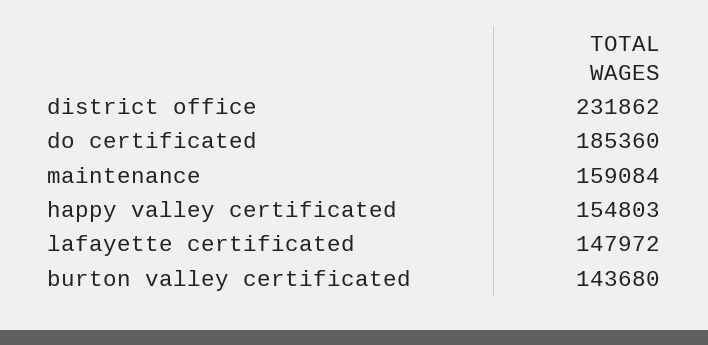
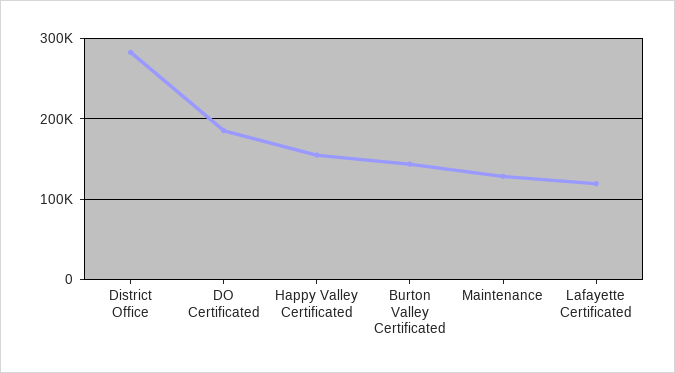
  {
-   "district office": 231862,
+   "district office": 280000,
    "do certificated": 185360,
-   "maintenance": 159084,
+   "maintenance": 130000,
    "happy valley certificated": 154803,
-   "lafayette certificated": 147972,
+   "lafayette certificated": 120000,
    "burton valley certificated": 143680
  }

